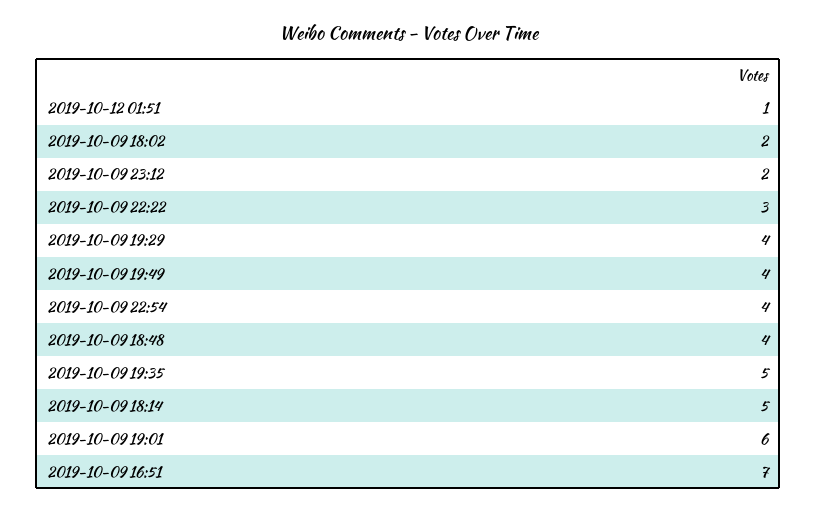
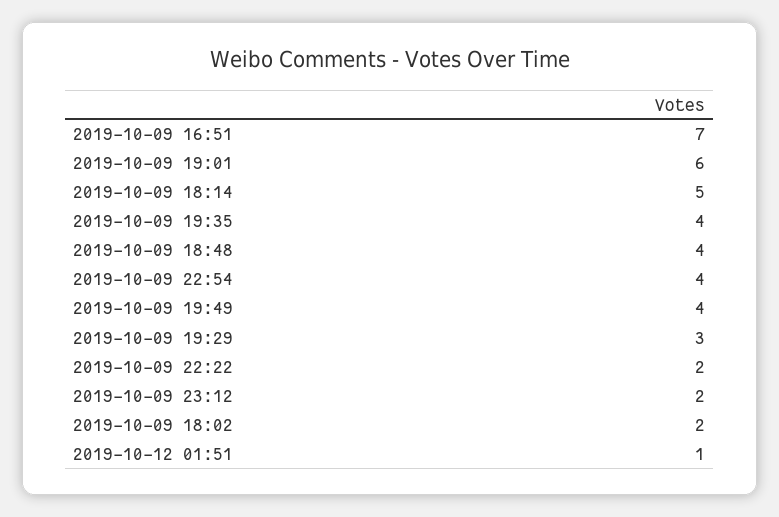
  {
    "2019-10-12 01:51": 1,
    "2019-10-09 18:02": 2,
    "2019-10-09 23:12": 2,
-   "2019-10-09 22:22": 3,
+   "2019-10-09 22:22": 2,
-   "2019-10-09 19:29": 4,
+   "2019-10-09 19:29": 3,
    "2019-10-09 19:49": 4,
    "2019-10-09 22:54": 4,
    "2019-10-09 18:48": 4,
-   "2019-10-09 19:35": 5,
+   "2019-10-09 19:35": 4,
    "2019-10-09 18:14": 5,
    "2019-10-09 19:01": 6,
    "2019-10-09 16:51": 7
  }

